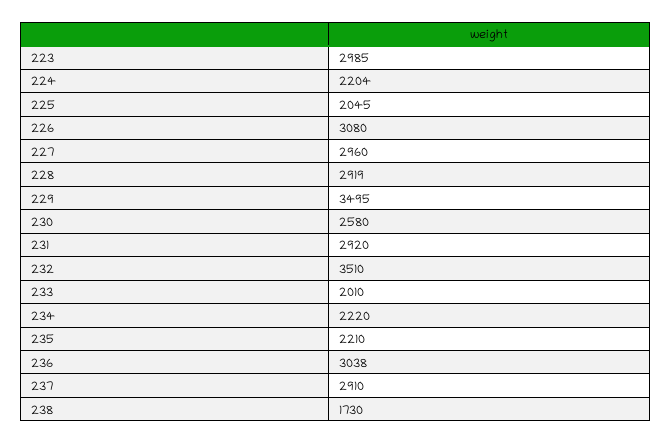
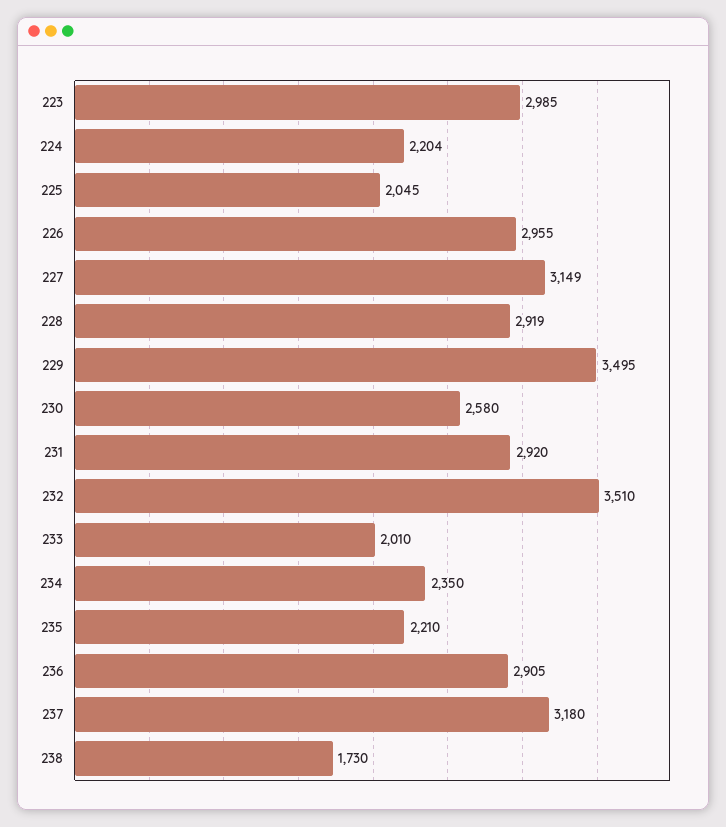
  {
    "223": 2985,
    "224": 2204,
    "225": 2045,
-   "226": 3080,
+   "226": 2955,
-   "227": 2960,
+   "227": 3149,
    "228": 2919,
    "229": 3495,
    "230": 2580,
    "231": 2920,
    "232": 3510,
    "233": 2010,
-   "234": 2220,
+   "234": 2350,
    "235": 2210,
-   "236": 3038,
+   "236": 2905,
-   "237": 2910,
+   "237": 3180,
    "238": 1730
  }

